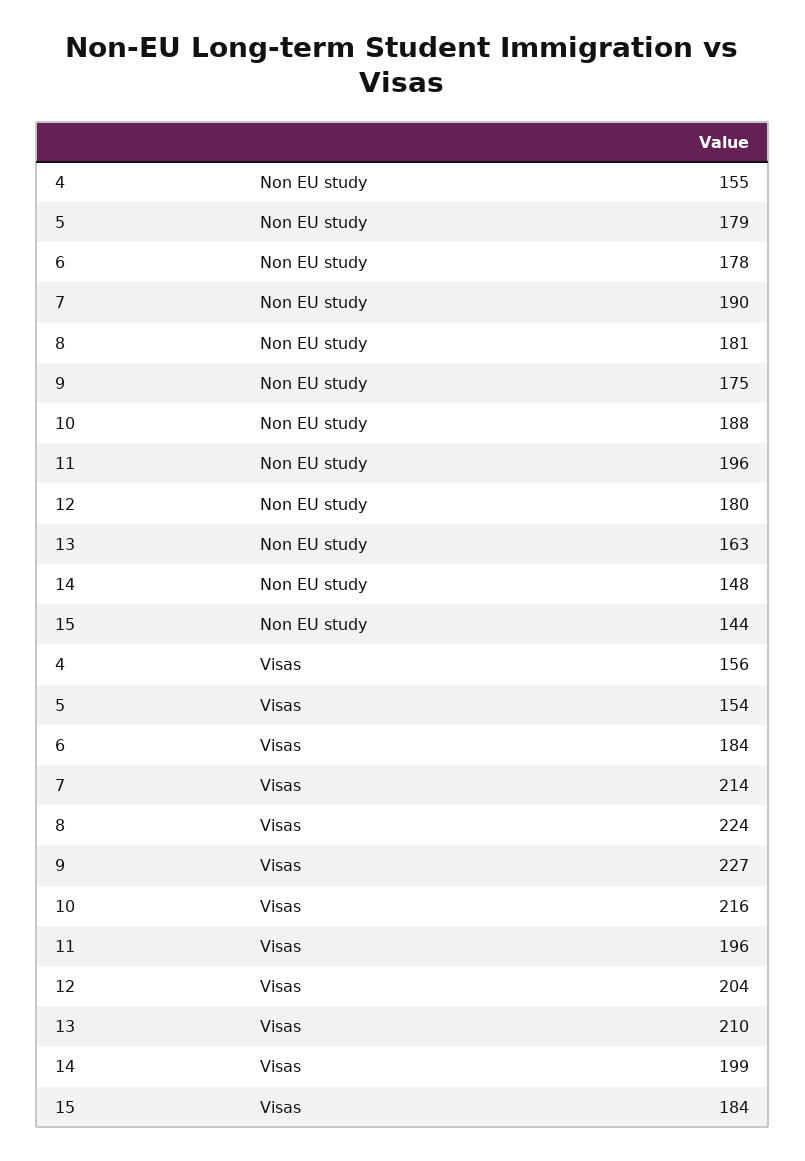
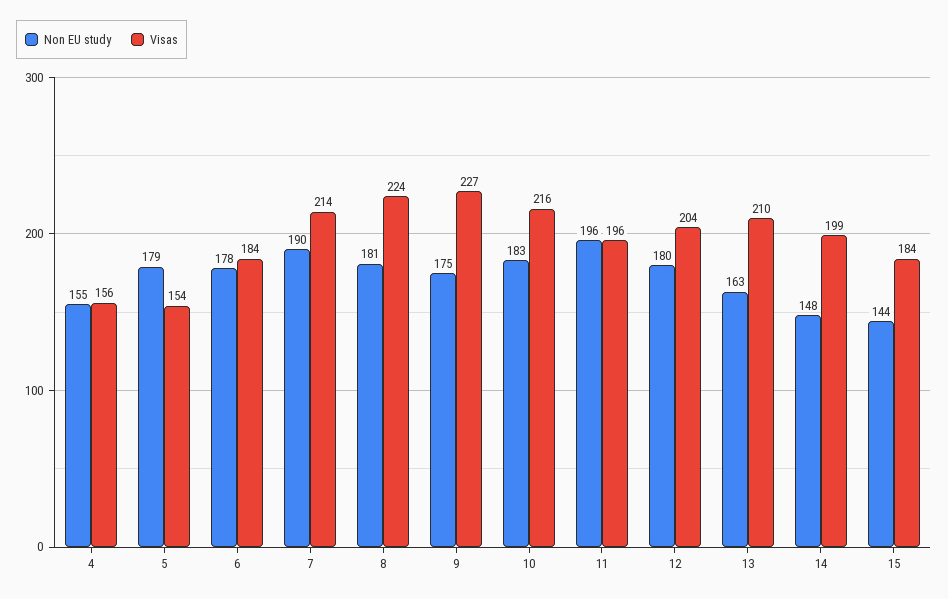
  {
    "Non EU study": {
      "4": 155,
      "5": 179,
      "6": 178,
      "7": 190,
      "8": 181,
      "9": 175,
-     "10": 188,
+     "10": 183,
      "11": 196,
      "12": 180,
      "13": 163,
      "14": 148,
      "15": 144
    },
    "Visas": {
      "4": 156,
      "5": 154,
      "6": 184,
      "7": 214,
      "8": 224,
      "9": 227,
      "10": 216,
      "11": 196,
      "12": 204,
      "13": 210,
      "14": 199,
      "15": 184
    }
  }

